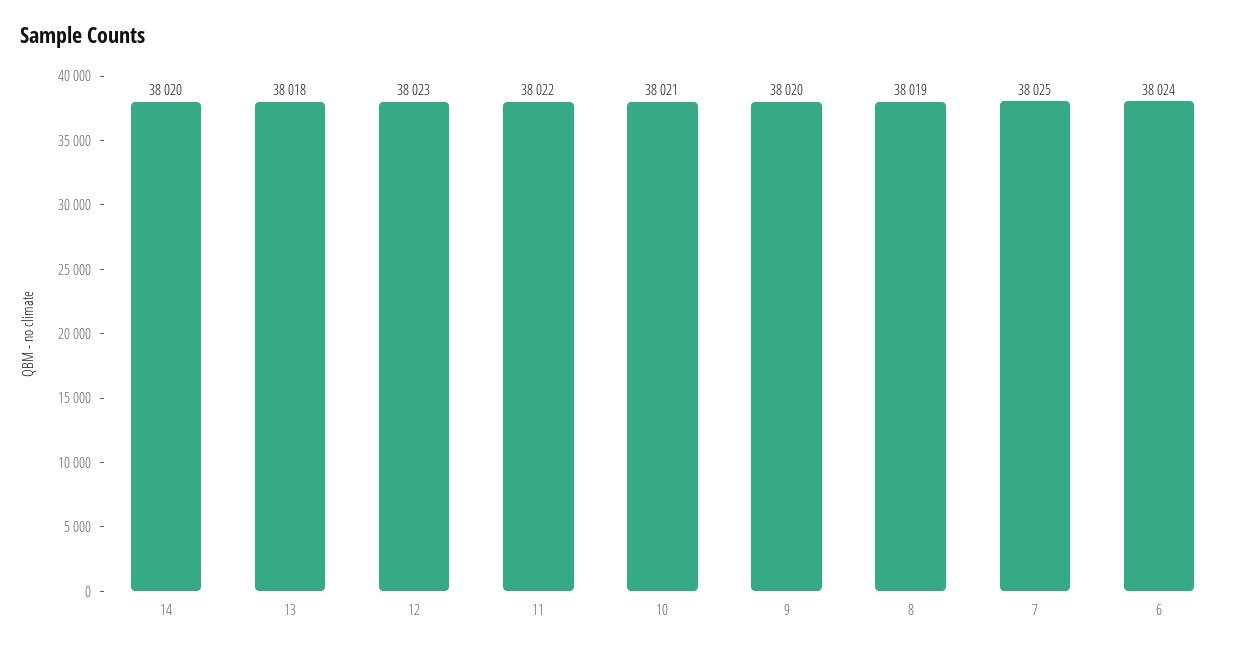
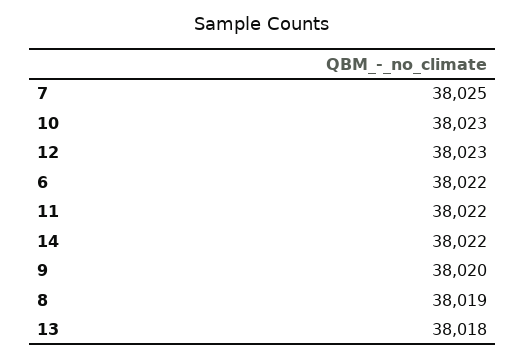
  {
-   "14": 38020,
+   "14": 38022,
    "13": 38018,
    "12": 38023,
    "11": 38022,
-   "10": 38021,
+   "10": 38023,
    "9": 38020,
    "8": 38019,
    "7": 38025,
-   "6": 38024
+   "6": 38022
  }

